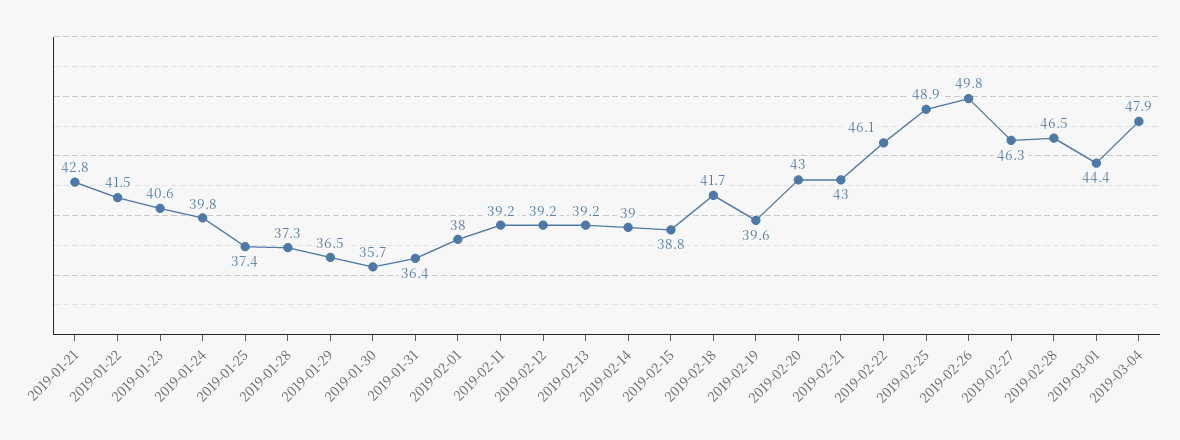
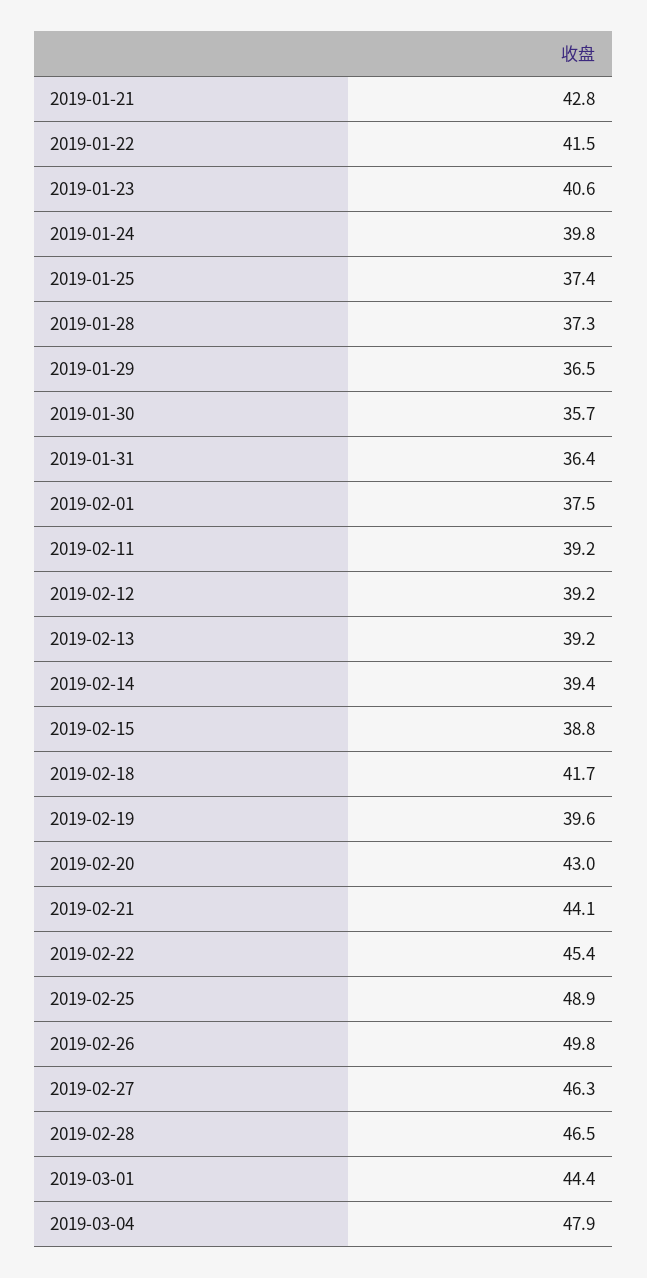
  {
    "2019-01-21": 42.8,
    "2019-01-22": 41.5,
    "2019-01-23": 40.6,
    "2019-01-24": 39.8,
    "2019-01-25": 37.4,
    "2019-01-28": 37.3,
    "2019-01-29": 36.5,
    "2019-01-30": 35.7,
    "2019-01-31": 36.4,
-   "2019-02-01": 38,
+   "2019-02-01": 37.5,
    "2019-02-11": 39.2,
    "2019-02-12": 39.2,
    "2019-02-13": 39.2,
-   "2019-02-14": 39,
+   "2019-02-14": 39.4,
    "2019-02-15": 38.8,
    "2019-02-18": 41.7,
    "2019-02-19": 39.6,
    "2019-02-20": 43,
-   "2019-02-21": 43,
+   "2019-02-21": 44.1,
-   "2019-02-22": 46.1,
+   "2019-02-22": 45.4,
    "2019-02-25": 48.9,
    "2019-02-26": 49.8,
    "2019-02-27": 46.3,
    "2019-02-28": 46.5,
    "2019-03-01": 44.4,
    "2019-03-04": 47.9
  }

